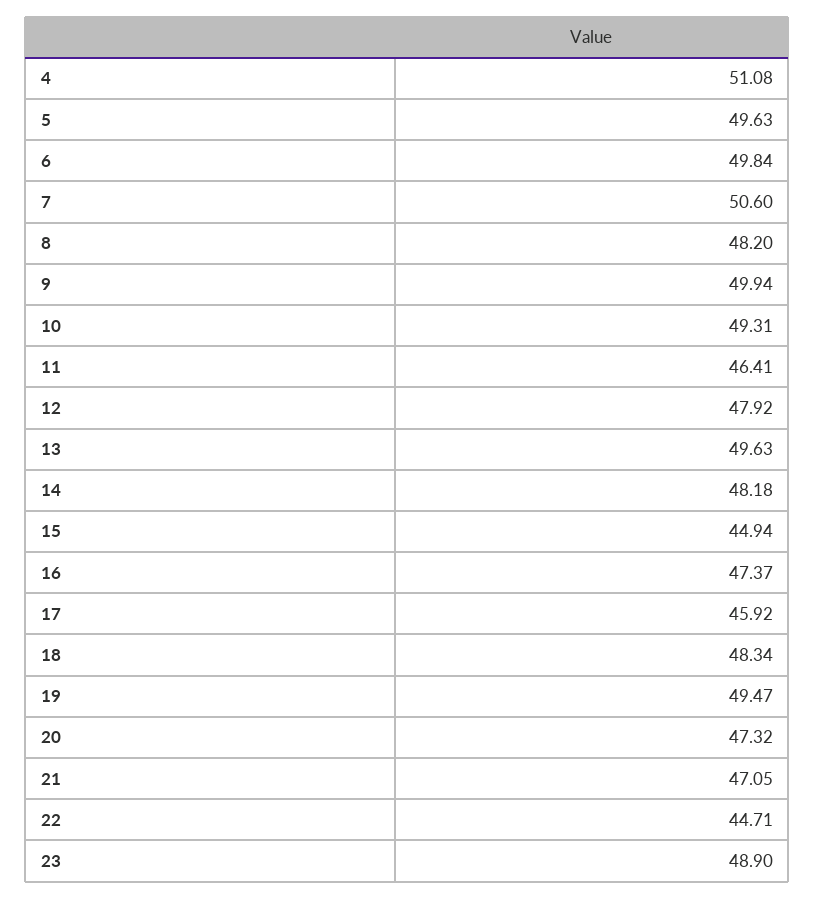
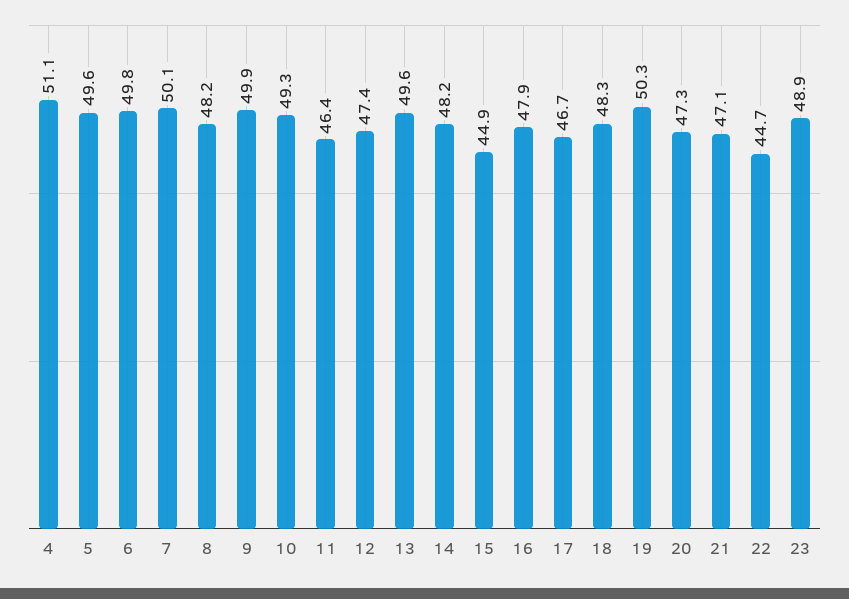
  {
    "4": 51.08,
    "5": 49.63,
    "6": 49.84,
-   "7": 50.6,
+   "7": 50.1,
    "8": 48.2,
    "9": 49.94,
    "10": 49.31,
    "11": 46.41,
-   "12": 47.92,
+   "12": 47.4,
    "13": 49.63,
    "14": 48.18,
    "15": 44.94,
-   "16": 47.37,
+   "16": 47.9,
-   "17": 45.92,
+   "17": 46.7,
    "18": 48.34,
-   "19": 49.47,
+   "19": 50.3,
    "20": 47.32,
    "21": 47.05,
    "22": 44.71,
    "23": 48.9
  }

